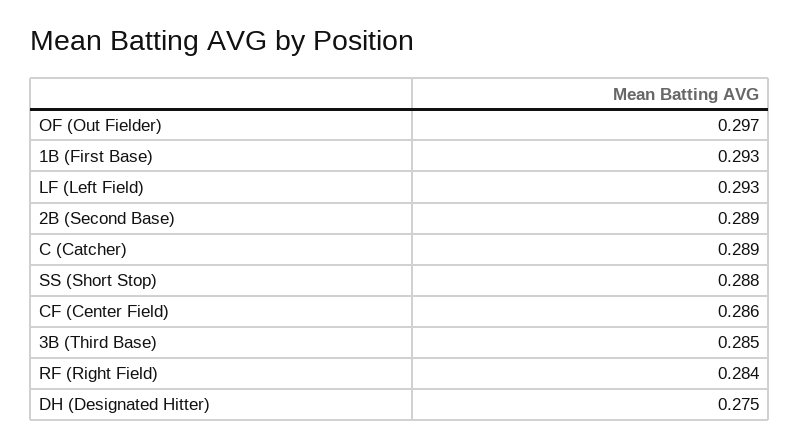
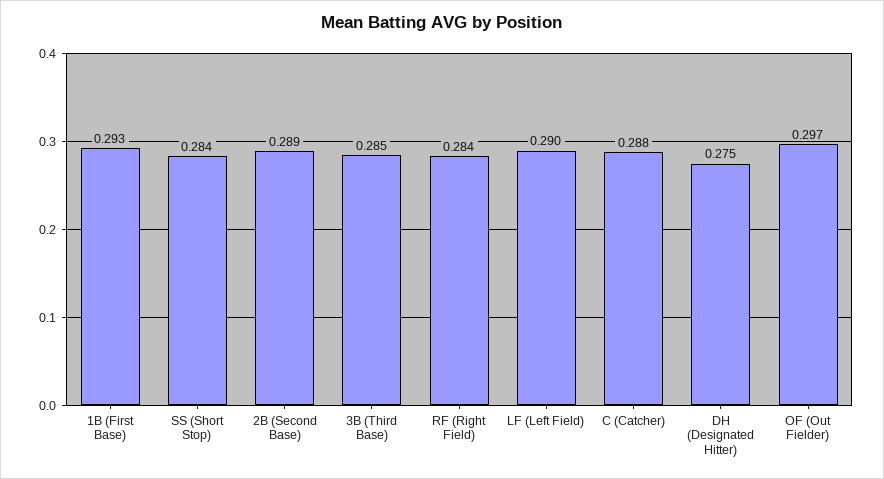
  {
    "OF (Out Fielder)": 0.297,
    "1B (First Base)": 0.293,
-   "LF (Left Field)": 0.293,
+   "LF (Left Field)": 0.29,
    "2B (Second Base)": 0.289,
-   "C (Catcher)": 0.289,
+   "C (Catcher)": 0.288,
-   "SS (Short Stop)": 0.288,
+   "SS (Short Stop)": 0.284,
-   "CF (Center Field)": 0.286,
    "3B (Third Base)": 0.285,
    "RF (Right Field)": 0.284,
    "DH (Designated Hitter)": 0.275
  }

